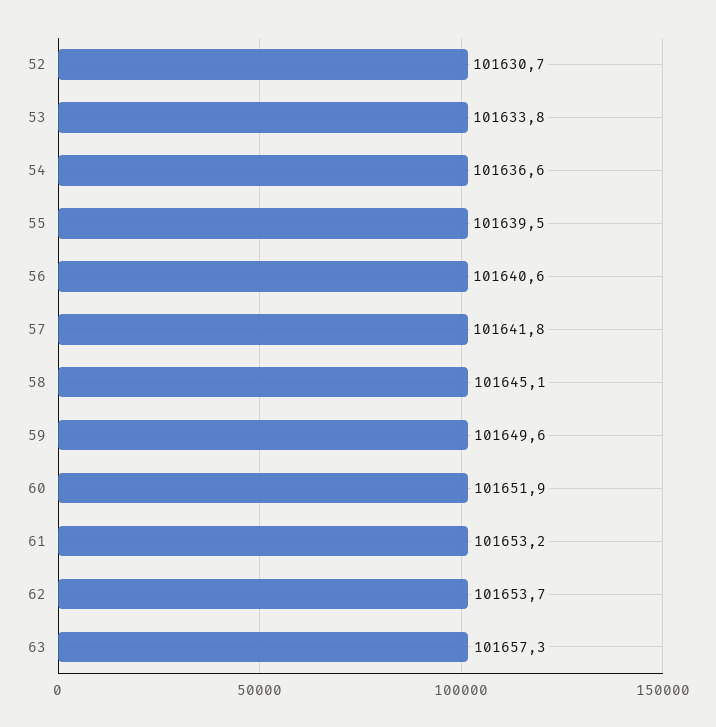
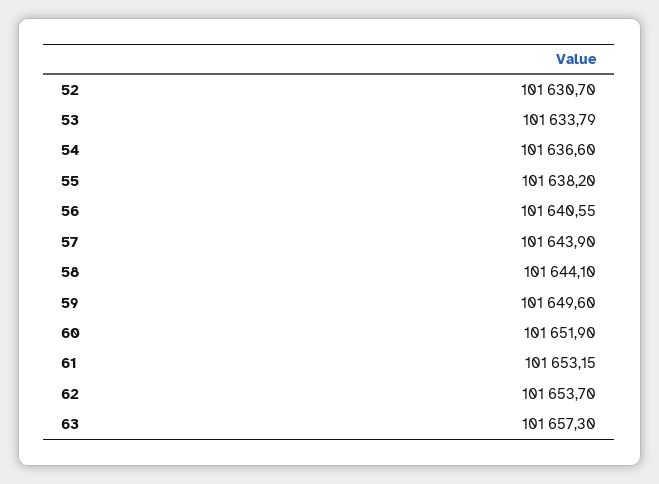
  {
    "52": 101630.7,
    "53": 101633.79,
    "54": 101636.6,
-   "55": 101639.5,
+   "55": 101638.2,
    "56": 101640.55,
-   "57": 101641.8,
+   "57": 101643.9,
-   "58": 101645.1,
+   "58": 101644.1,
    "59": 101649.6,
    "60": 101651.9,
    "61": 101653.15,
    "62": 101653.7,
    "63": 101657.3
  }

